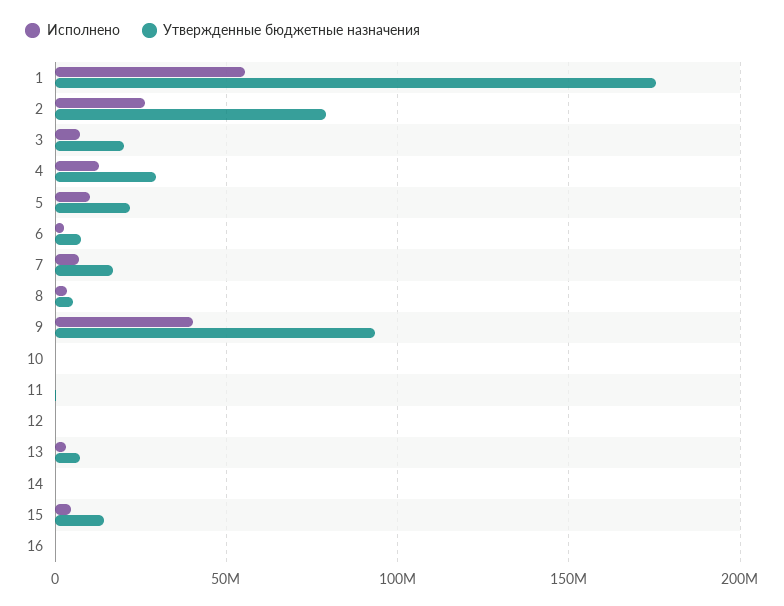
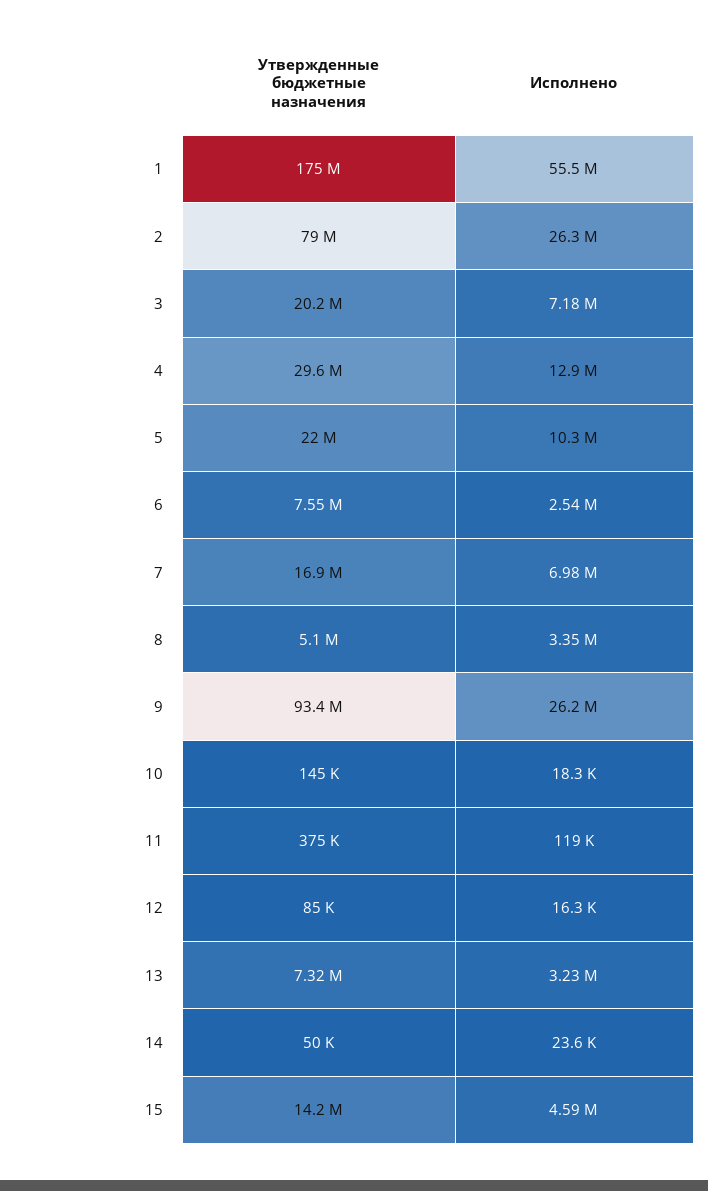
  {
    "Исполнено": {
      "1": 55500000,
      "2": 26300000,
      "3": 7180000,
      "4": 12900000,
      "5": 10300000,
      "6": 2540000,
      "7": 6980000,
      "8": 3350000,
-     "9": 40000000,
+     "9": 26200000,
      "10": 18300,
      "11": 119000,
      "12": 16300,
      "13": 3230000,
      "14": 23600,
-     "15": 4590000,
+     "15": 4590000
-     "16": 0
    },
    "Утвержденные бюджетные назначения": {
      "1": 175000000,
      "2": 79000000,
      "3": 20200000,
      "4": 29600000,
      "5": 22000000,
      "6": 7550000,
      "7": 16900000,
      "8": 5100000,
      "9": 93400000,
      "10": 145000,
      "11": 375000,
      "12": 85000,
      "13": 7320000,
      "14": 50000,
-     "15": 14200000,
+     "15": 14200000
-     "16": 0
    }
  }

